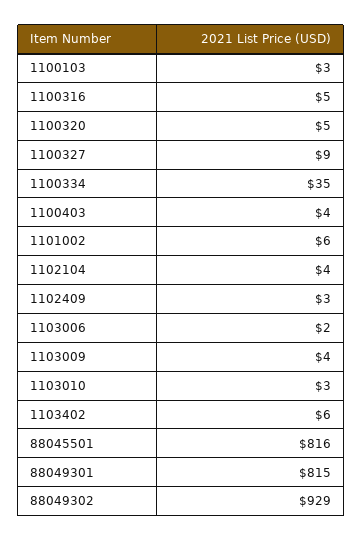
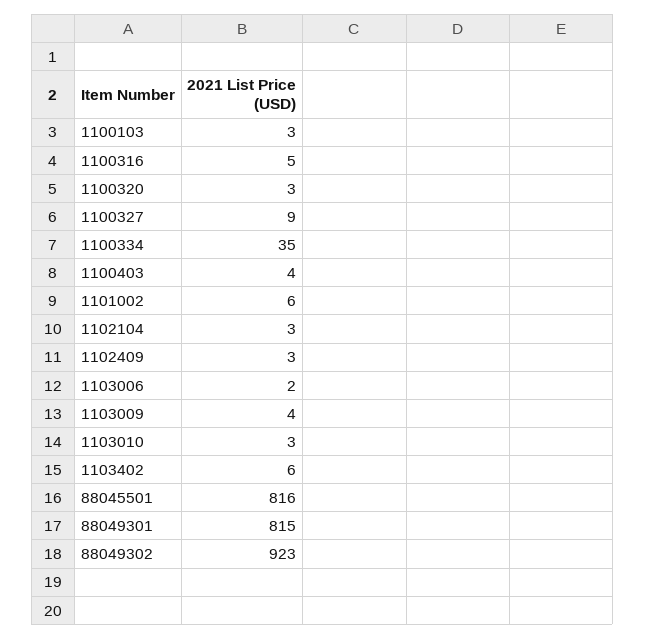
  {
    "1100103": 3,
    "1100316": 5,
-   "1100320": 5,
+   "1100320": 3,
    "1100327": 9,
    "1100334": 35,
    "1100403": 4,
    "1101002": 6,
-   "1102104": 4,
+   "1102104": 3,
    "1102409": 3,
    "1103006": 2,
    "1103009": 4,
    "1103010": 3,
    "1103402": 6,
    "88045501": 816,
    "88049301": 815,
-   "88049302": 929
+   "88049302": 923
  }

